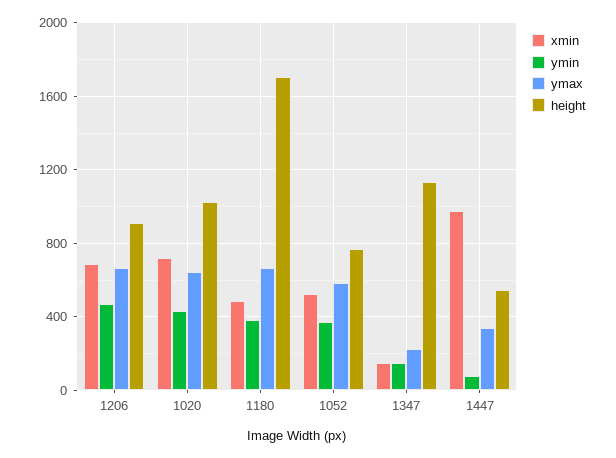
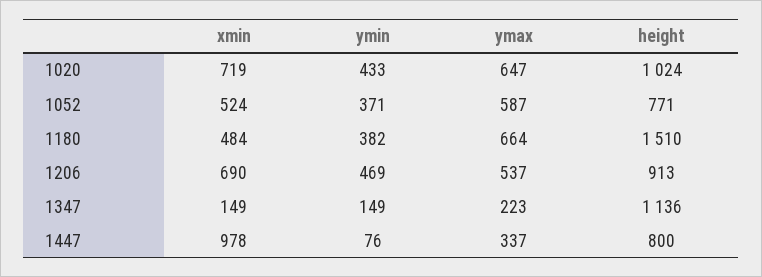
  {
    "xmin": {
      "1206": 690,
      "1020": 719,
      "1180": 484,
      "1052": 524,
      "1347": 149,
      "1447": 978
    },
    "ymin": {
      "1206": 469,
      "1020": 433,
      "1180": 382,
      "1052": 371,
      "1347": 149,
      "1447": 76
    },
    "ymax": {
-     "1206": 650,
+     "1206": 537,
      "1020": 647,
      "1180": 664,
      "1052": 587,
      "1347": 223,
      "1447": 337
    },
    "height": {
      "1206": 913,
      "1020": 1024,
-     "1180": 1700,
+     "1180": 1510,
      "1052": 771,
      "1347": 1136,
-     "1447": 550
+     "1447": 800
    }
  }

